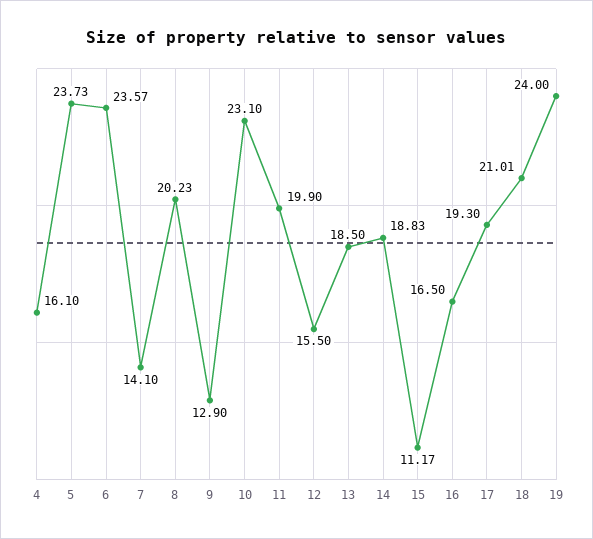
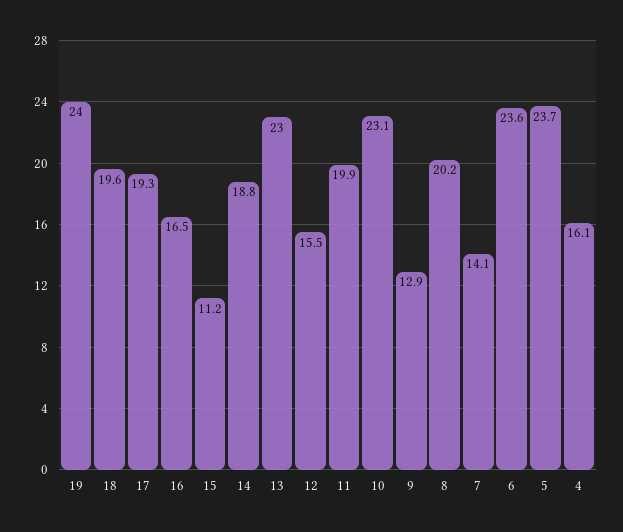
  {
    "4": 16.1,
    "5": 23.73,
    "6": 23.57,
    "7": 14.1,
    "8": 20.23,
    "9": 12.9,
    "10": 23.1,
    "11": 19.9,
    "12": 15.5,
-   "13": 18.5,
+   "13": 23,
    "14": 18.83,
    "15": 11.17,
    "16": 16.5,
    "17": 19.3,
-   "18": 21.01,
+   "18": 19.6,
    "19": 24
  }

